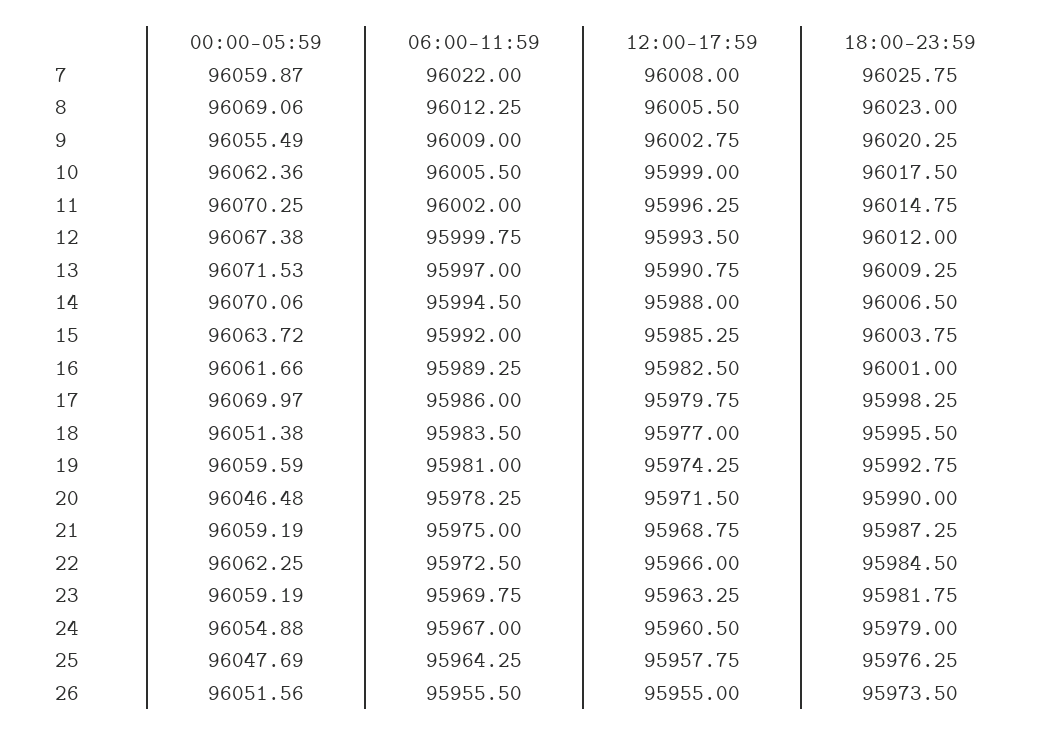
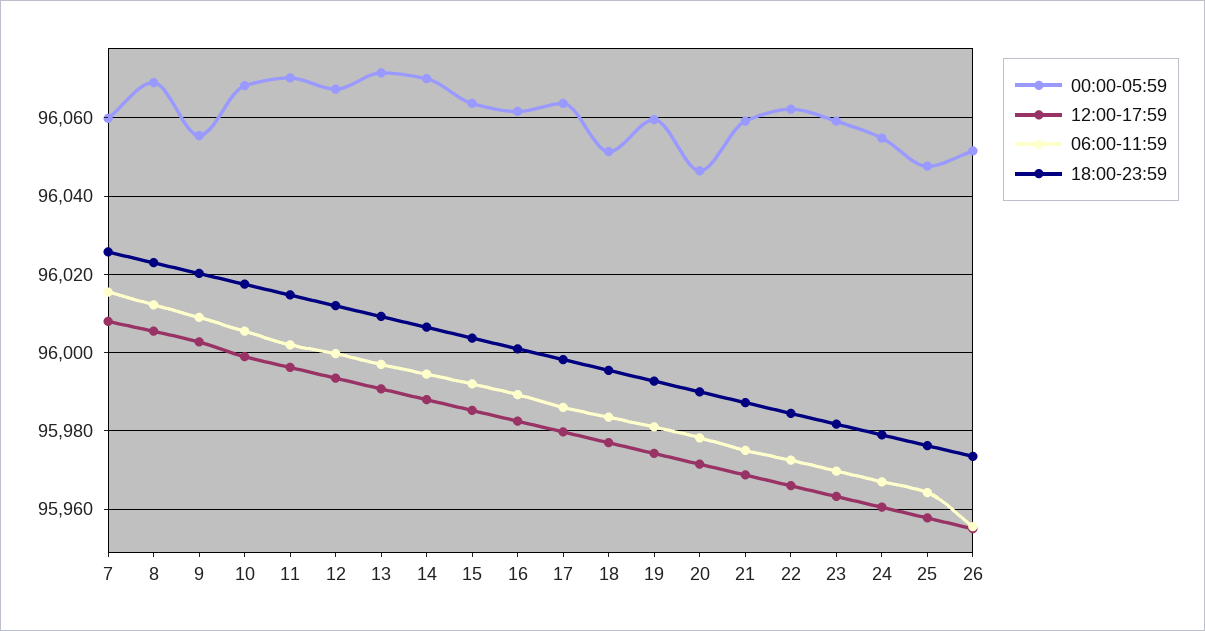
  {
    "00:00-05:59": {
      "7": 96059.87,
      "8": 96069.06,
      "9": 96055.49,
-     "10": 96062.36,
+     "10": 96068,
      "11": 96070.25,
      "12": 96067.38,
      "13": 96071.53,
      "14": 96070.06,
      "15": 96063.72,
      "16": 96061.66,
-     "17": 96069.97,
+     "17": 96064,
      "18": 96051.38,
      "19": 96059.59,
      "20": 96046.48,
      "21": 96059.19,
      "22": 96062.25,
      "23": 96059.19,
      "24": 96054.88,
      "25": 96047.69,
      "26": 96051.56
    },
    "06:00-11:59": {
-     "7": 96022,
+     "7": 96016,
      "8": 96012.25,
      "9": 96009,
      "10": 96005.5,
      "11": 96002,
      "12": 95999.75,
      "13": 95997,
      "14": 95994.5,
      "15": 95992,
      "16": 95989.25,
      "17": 95986,
      "18": 95983.5,
      "19": 95981,
      "20": 95978.25,
      "21": 95975,
      "22": 95972.5,
      "23": 95969.75,
      "24": 95967,
      "25": 95964.25,
      "26": 95955.5
    },
    "12:00-17:59": {
      "7": 96008,
      "8": 96005.5,
      "9": 96002.75,
      "10": 95999,
      "11": 95996.25,
      "12": 95993.5,
      "13": 95990.75,
      "14": 95988,
      "15": 95985.25,
      "16": 95982.5,
      "17": 95979.75,
      "18": 95977,
      "19": 95974.25,
      "20": 95971.5,
      "21": 95968.75,
      "22": 95966,
      "23": 95963.25,
      "24": 95960.5,
      "25": 95957.75,
      "26": 95955
    },
    "18:00-23:59": {
      "7": 96025.75,
      "8": 96023,
      "9": 96020.25,
      "10": 96017.5,
      "11": 96014.75,
      "12": 96012,
      "13": 96009.25,
      "14": 96006.5,
      "15": 96003.75,
      "16": 96001,
      "17": 95998.25,
      "18": 95995.5,
      "19": 95992.75,
      "20": 95990,
      "21": 95987.25,
      "22": 95984.5,
      "23": 95981.75,
      "24": 95979,
      "25": 95976.25,
      "26": 95973.5
    }
  }

